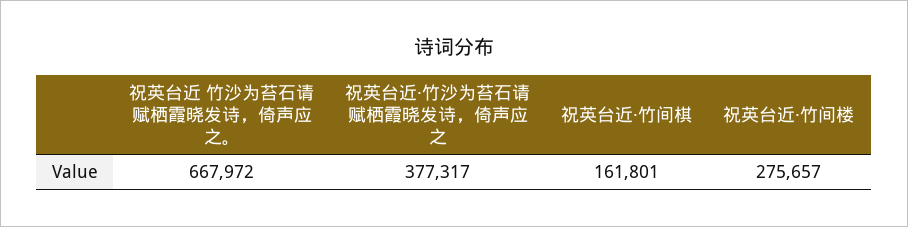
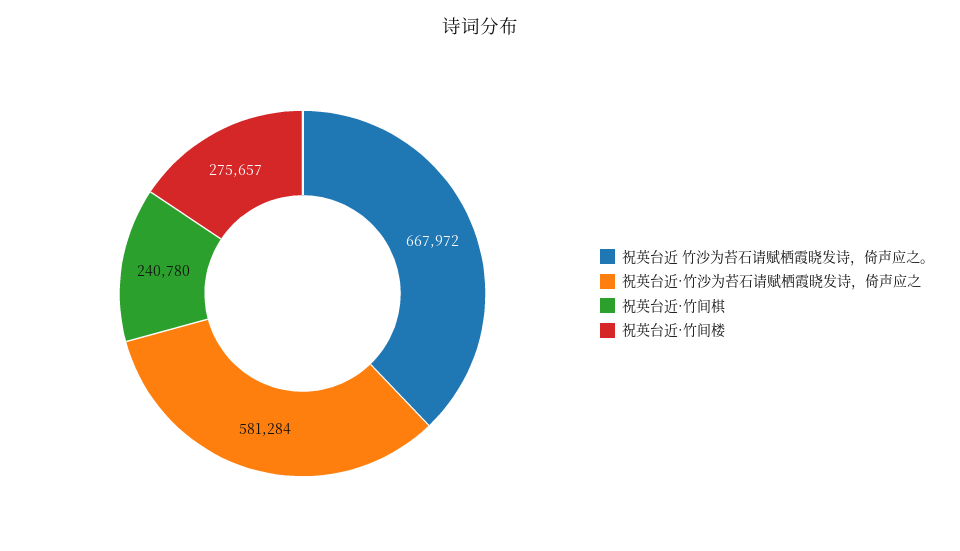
  {
    "祝英台近 竹沙为苔石请赋栖霞晓发诗，倚声应之。": 667972,
-   "祝英台近·竹沙为苔石请赋栖霞晓发诗，倚声应之": 377317,
+   "祝英台近·竹沙为苔石请赋栖霞晓发诗，倚声应之": 581284,
-   "祝英台近·竹间棋": 161801,
+   "祝英台近·竹间棋": 240780,
    "祝英台近·竹间楼": 275657
  }

